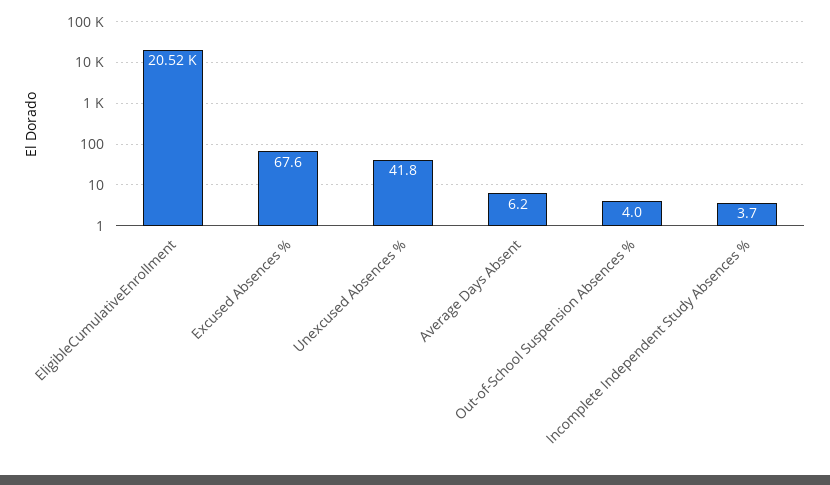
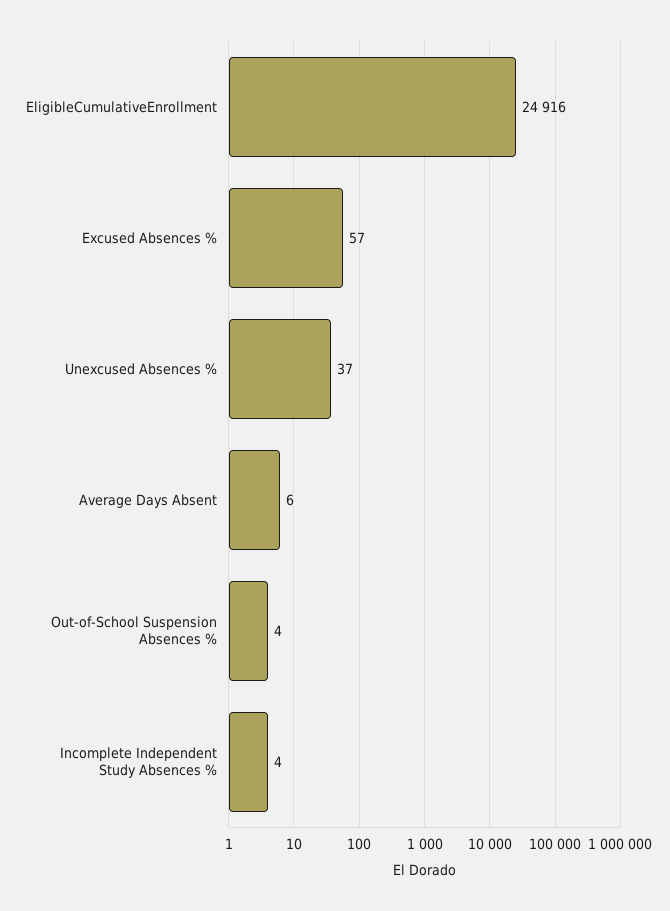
  {
-   "EligibleCumulativeEnrollment": 20520,
+   "EligibleCumulativeEnrollment": 24916,
-   "Excused Absences %": 67.6,
+   "Excused Absences %": 57,
-   "Unexcused Absences %": 41.8,
+   "Unexcused Absences %": 37,
    "Average Days Absent": 6.2,
    "Out-of-School Suspension Absences %": 4,
    "Incomplete Independent Study Absences %": 3.7
  }

